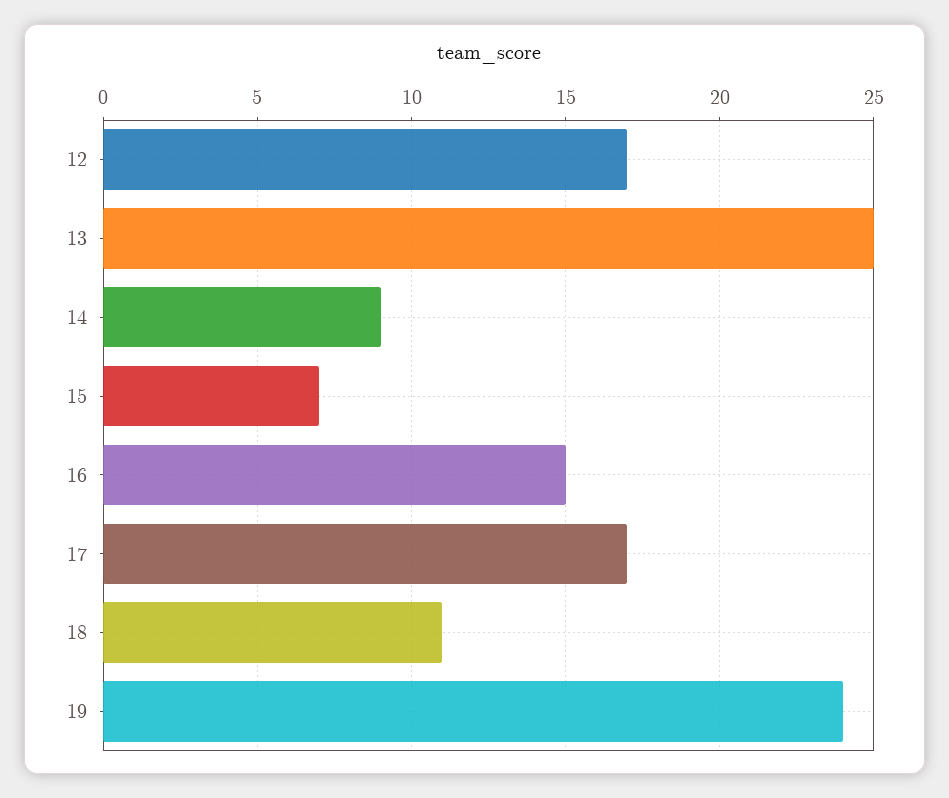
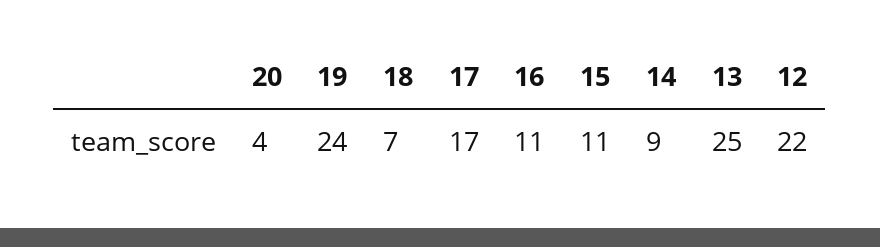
  {
-   "12": 17,
+   "12": 22,
    "13": 25,
    "14": 9,
-   "15": 7,
+   "15": 11,
-   "16": 15,
+   "16": 11,
    "17": 17,
-   "18": 11,
+   "18": 7,
-   "19": 24
+   "19": 24,
+   "20": 4
  }

